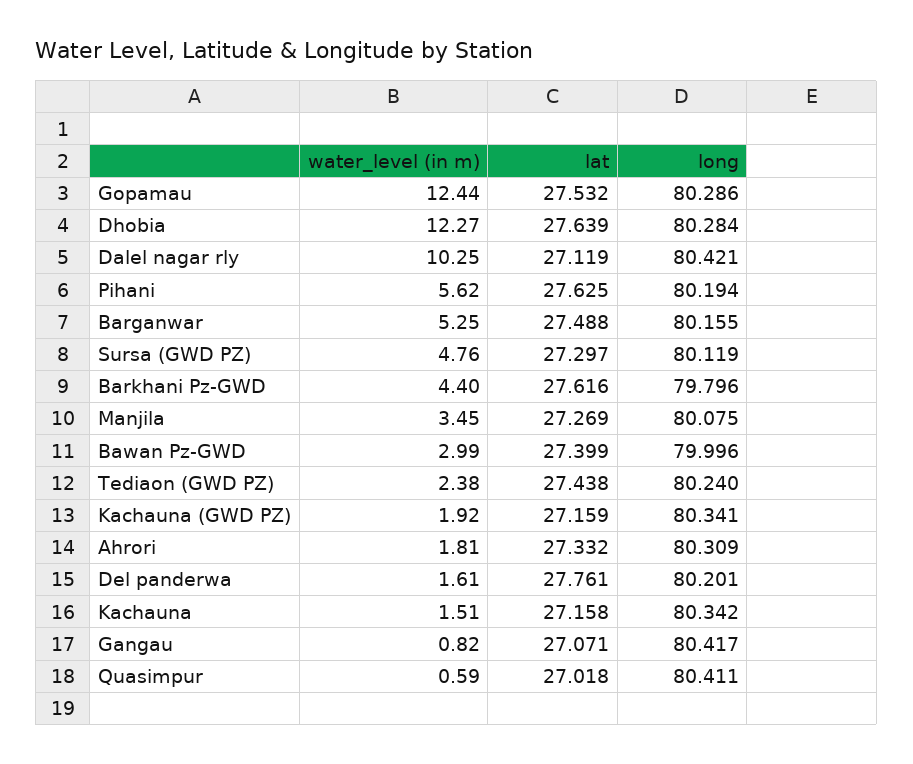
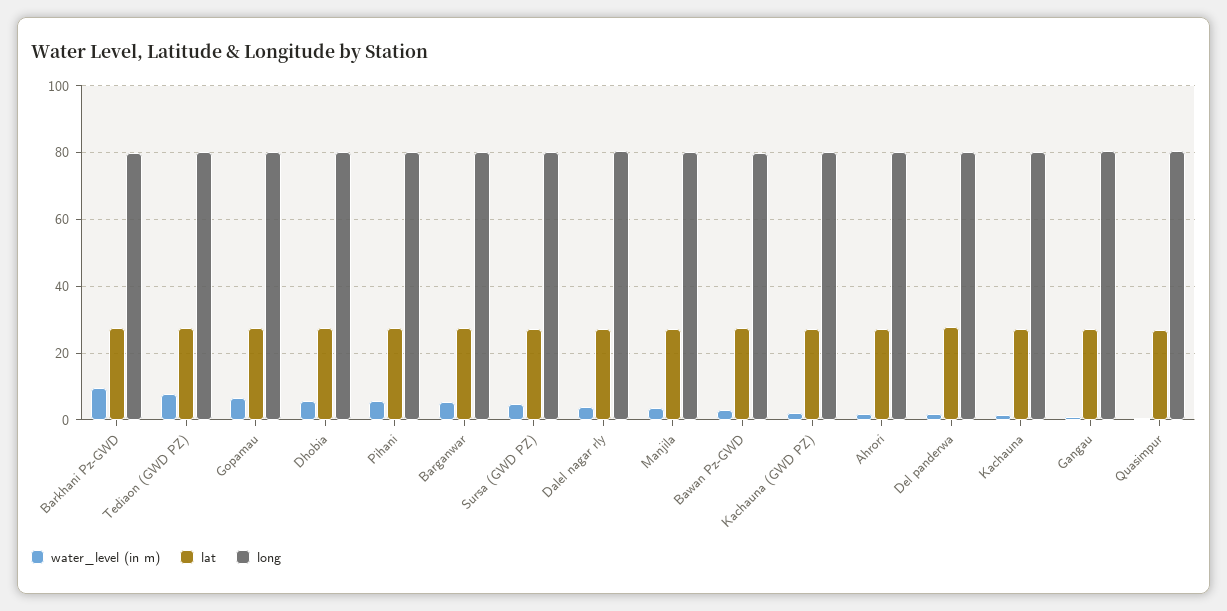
  {
    "water_level (in m)": {
-     "Gopamau": 12.44,
+     "Gopamau": 6,
-     "Dhobia": 12.27,
+     "Dhobia": 6,
-     "Dalel nagar rly": 10.25,
+     "Dalel nagar rly": 4,
      "Pihani": 5.62,
      "Barganwar": 5.25,
      "Sursa (GWD PZ)": 4.76,
-     "Barkhani Pz-GWD": 4.4,
+     "Barkhani Pz-GWD": 10,
      "Manjila": 3.45,
      "Bawan Pz-GWD": 2.99,
-     "Tediaon (GWD PZ)": 2.38,
+     "Tediaon (GWD PZ)": 8,
      "Kachauna (GWD PZ)": 1.92,
      "Ahrori": 1.81,
      "Del panderwa": 1.61,
      "Kachauna": 1.51,
      "Gangau": 0.82,
      "Quasimpur": 0.59
    },
    "lat": {
      "Gopamau": 27.532,
      "Dhobia": 27.639,
      "Dalel nagar rly": 27.119,
      "Pihani": 27.625,
      "Barganwar": 27.488,
      "Sursa (GWD PZ)": 27.297,
      "Barkhani Pz-GWD": 27.616,
      "Manjila": 27.269,
      "Bawan Pz-GWD": 27.399,
      "Tediaon (GWD PZ)": 27.438,
      "Kachauna (GWD PZ)": 27.159,
      "Ahrori": 27.332,
      "Del panderwa": 27.761,
      "Kachauna": 27.158,
      "Gangau": 27.071,
      "Quasimpur": 27.018
    },
    "long": {
      "Gopamau": 80.286,
      "Dhobia": 80.284,
      "Dalel nagar rly": 80.421,
      "Pihani": 80.194,
      "Barganwar": 80.155,
      "Sursa (GWD PZ)": 80.119,
      "Barkhani Pz-GWD": 79.796,
      "Manjila": 80.075,
      "Bawan Pz-GWD": 79.996,
      "Tediaon (GWD PZ)": 80.24,
      "Kachauna (GWD PZ)": 80.341,
      "Ahrori": 80.309,
      "Del panderwa": 80.201,
      "Kachauna": 80.342,
      "Gangau": 80.417,
      "Quasimpur": 80.411
    }
  }

